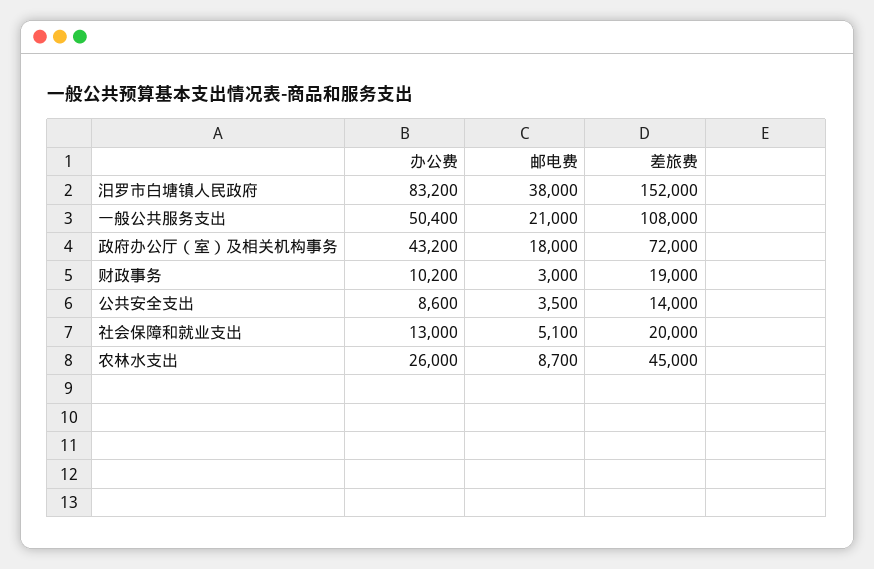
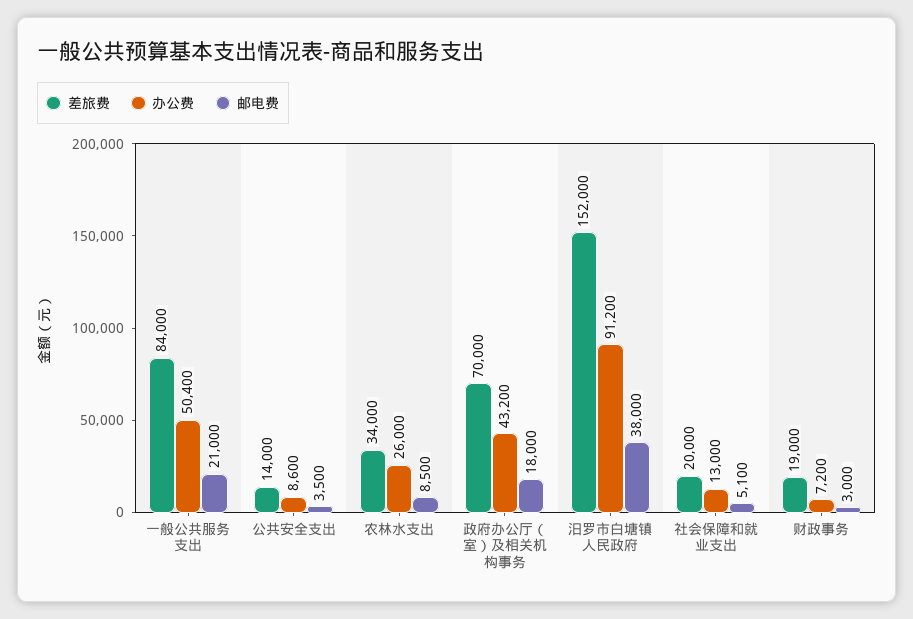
  {
    "办公费": {
-     "汨罗市白塘镇人民政府": 83200,
+     "汨罗市白塘镇人民政府": 91200,
      "一般公共服务支出": 50400,
      "政府办公厅（室）及相关机构事务": 43200,
-     "财政事务": 10200,
+     "财政事务": 7200,
      "公共安全支出": 8600,
      "社会保障和就业支出": 13000,
      "农林水支出": 26000
    },
    "邮电费": {
      "汨罗市白塘镇人民政府": 38000,
      "一般公共服务支出": 21000,
      "政府办公厅（室）及相关机构事务": 18000,
      "财政事务": 3000,
      "公共安全支出": 3500,
      "社会保障和就业支出": 5100,
-     "农林水支出": 8700
+     "农林水支出": 8500
    },
    "差旅费": {
      "汨罗市白塘镇人民政府": 152000,
-     "一般公共服务支出": 108000,
+     "一般公共服务支出": 84000,
-     "政府办公厅（室）及相关机构事务": 72000,
+     "政府办公厅（室）及相关机构事务": 70000,
      "财政事务": 19000,
      "公共安全支出": 14000,
      "社会保障和就业支出": 20000,
-     "农林水支出": 45000
+     "农林水支出": 34000
    }
  }

